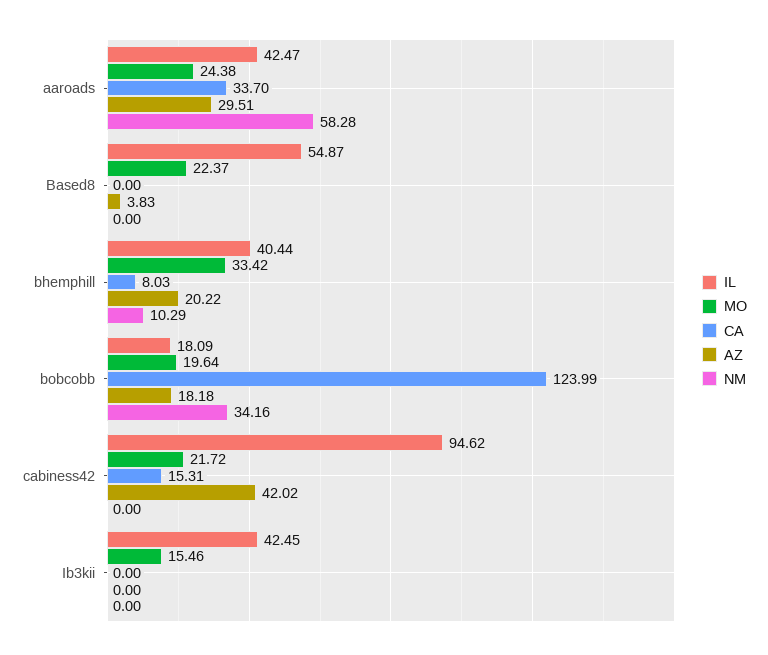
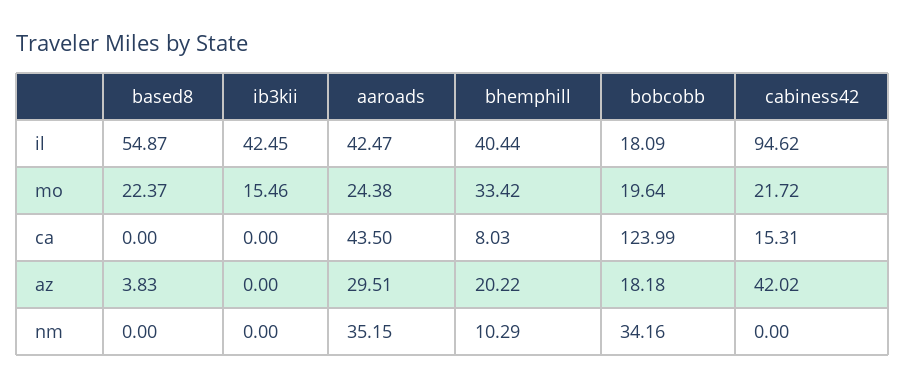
  {
    "IL": {
      "aaroads": 42.47,
      "Based8": 54.87,
      "bhemphill": 40.44,
      "bobcobb": 18.09,
      "cabiness42": 94.62,
      "Ib3kii": 42.45
    },
    "MO": {
      "aaroads": 24.38,
      "Based8": 22.37,
      "bhemphill": 33.42,
      "bobcobb": 19.64,
      "cabiness42": 21.72,
      "Ib3kii": 15.46
    },
    "CA": {
-     "aaroads": 33.7,
+     "aaroads": 43.5,
      "Based8": 0,
      "bhemphill": 8.03,
      "bobcobb": 123.99,
      "cabiness42": 15.31,
      "Ib3kii": 0
    },
    "AZ": {
      "aaroads": 29.51,
      "Based8": 3.83,
      "bhemphill": 20.22,
      "bobcobb": 18.18,
      "cabiness42": 42.02,
      "Ib3kii": 0
    },
    "NM": {
-     "aaroads": 58.28,
+     "aaroads": 35.15,
      "Based8": 0,
      "bhemphill": 10.29,
      "bobcobb": 34.16,
      "cabiness42": 0,
      "Ib3kii": 0
    }
  }

